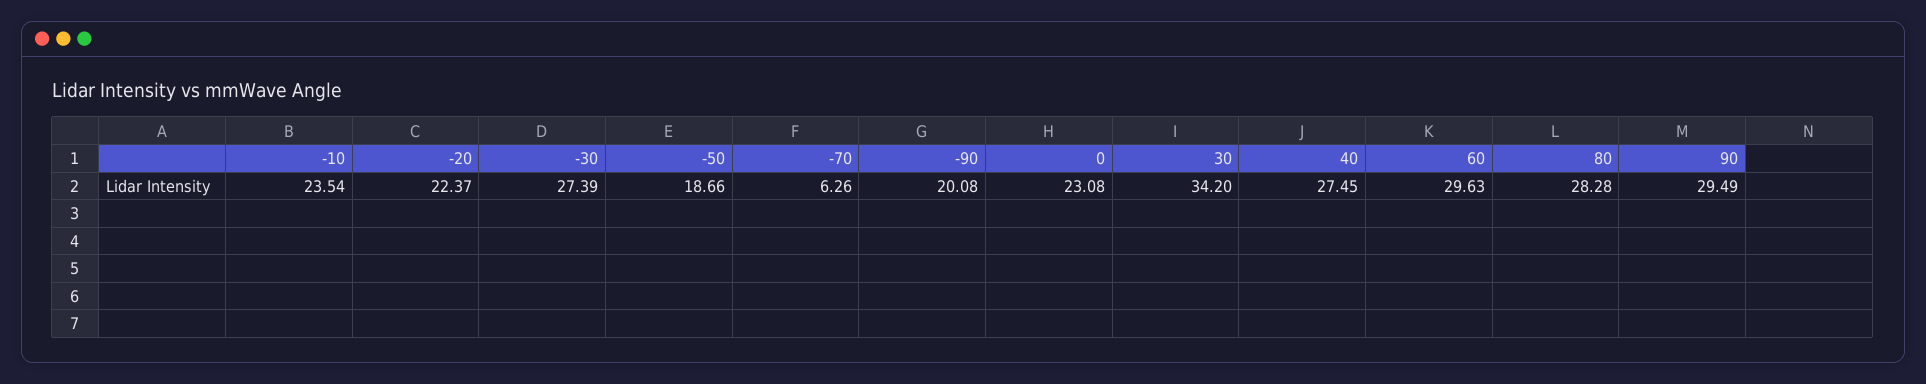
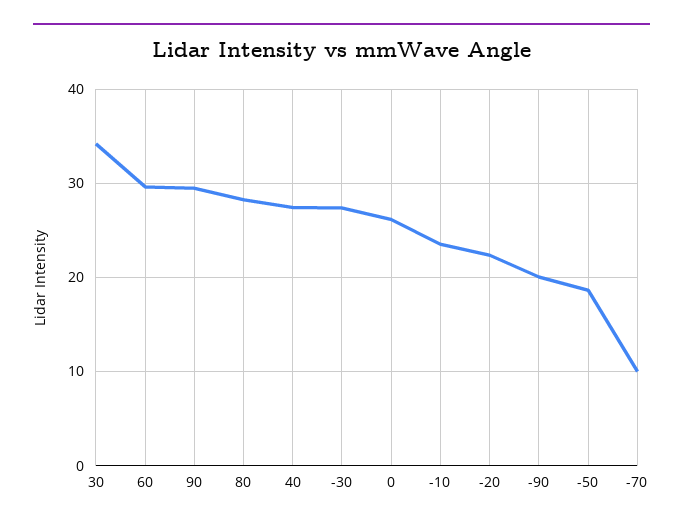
  {
    "-10": 23.54,
    "-20": 22.37,
    "-30": 27.39,
    "-50": 18.66,
-   "-70": 6.26,
+   "-70": 10,
    "-90": 20.08,
-   "0": 23.08,
+   "0": 26,
    "30": 34.2,
    "40": 27.45,
    "60": 29.63,
    "80": 28.28,
    "90": 29.49
  }

